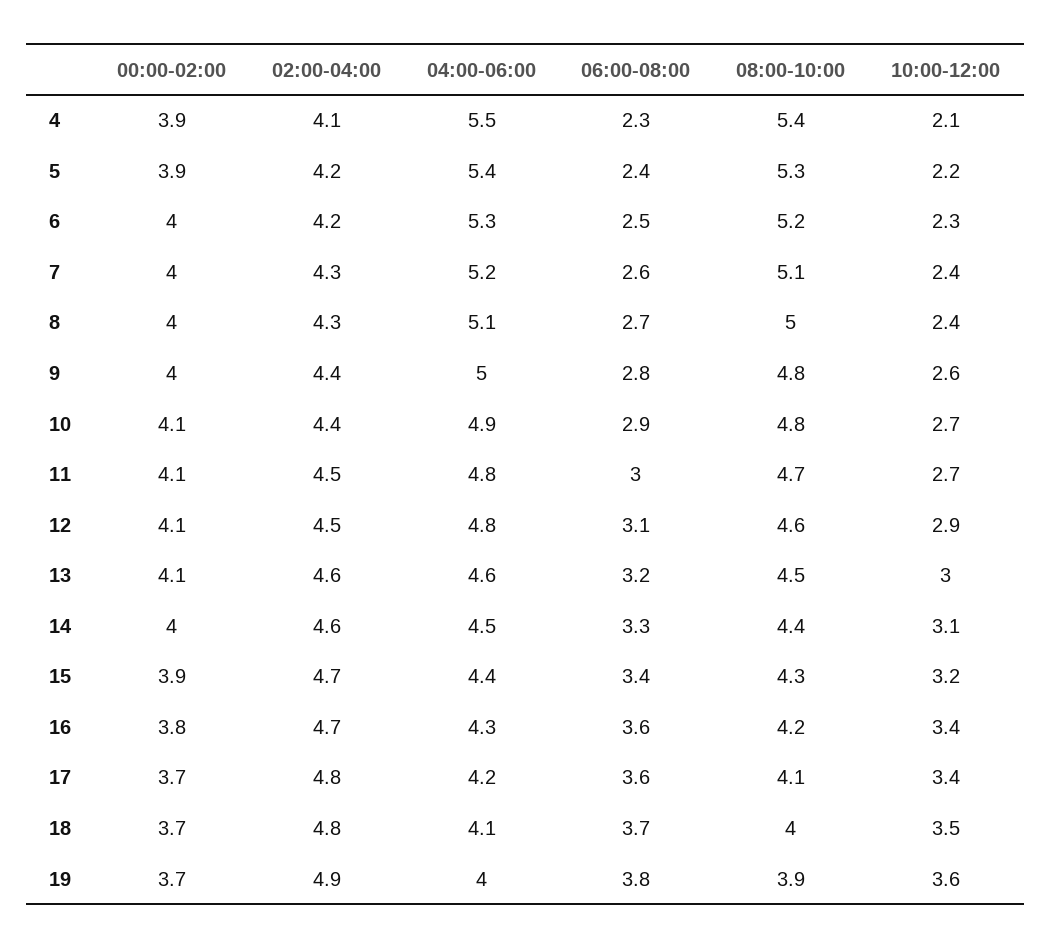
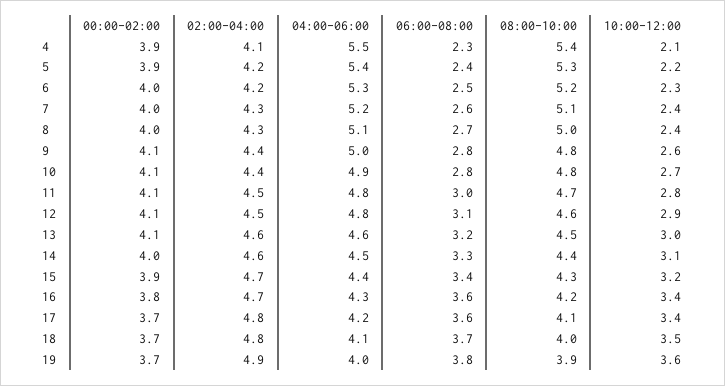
  {
    "00:00-02:00": {
      "4": 3.9,
      "5": 3.9,
      "6": 4,
      "7": 4,
      "8": 4,
-     "9": 4,
+     "9": 4.1,
      "10": 4.1,
      "11": 4.1,
      "12": 4.1,
      "13": 4.1,
      "14": 4,
      "15": 3.9,
      "16": 3.8,
      "17": 3.7,
      "18": 3.7,
      "19": 3.7
    },
    "02:00-04:00": {
      "4": 4.1,
      "5": 4.2,
      "6": 4.2,
      "7": 4.3,
      "8": 4.3,
      "9": 4.4,
      "10": 4.4,
      "11": 4.5,
      "12": 4.5,
      "13": 4.6,
      "14": 4.6,
      "15": 4.7,
      "16": 4.7,
      "17": 4.8,
      "18": 4.8,
      "19": 4.9
    },
    "04:00-06:00": {
      "4": 5.5,
      "5": 5.4,
      "6": 5.3,
      "7": 5.2,
      "8": 5.1,
      "9": 5,
      "10": 4.9,
      "11": 4.8,
      "12": 4.8,
      "13": 4.6,
      "14": 4.5,
      "15": 4.4,
      "16": 4.3,
      "17": 4.2,
      "18": 4.1,
      "19": 4
    },
    "06:00-08:00": {
      "4": 2.3,
      "5": 2.4,
      "6": 2.5,
      "7": 2.6,
      "8": 2.7,
      "9": 2.8,
-     "10": 2.9,
+     "10": 2.8,
      "11": 3,
      "12": 3.1,
      "13": 3.2,
      "14": 3.3,
      "15": 3.4,
      "16": 3.6,
      "17": 3.6,
      "18": 3.7,
      "19": 3.8
    },
    "08:00-10:00": {
      "4": 5.4,
      "5": 5.3,
      "6": 5.2,
      "7": 5.1,
      "8": 5,
      "9": 4.8,
      "10": 4.8,
      "11": 4.7,
      "12": 4.6,
      "13": 4.5,
      "14": 4.4,
      "15": 4.3,
      "16": 4.2,
      "17": 4.1,
      "18": 4,
      "19": 3.9
    },
    "10:00-12:00": {
      "4": 2.1,
      "5": 2.2,
      "6": 2.3,
      "7": 2.4,
      "8": 2.4,
      "9": 2.6,
      "10": 2.7,
-     "11": 2.7,
+     "11": 2.8,
      "12": 2.9,
      "13": 3,
      "14": 3.1,
      "15": 3.2,
      "16": 3.4,
      "17": 3.4,
      "18": 3.5,
      "19": 3.6
    }
  }

